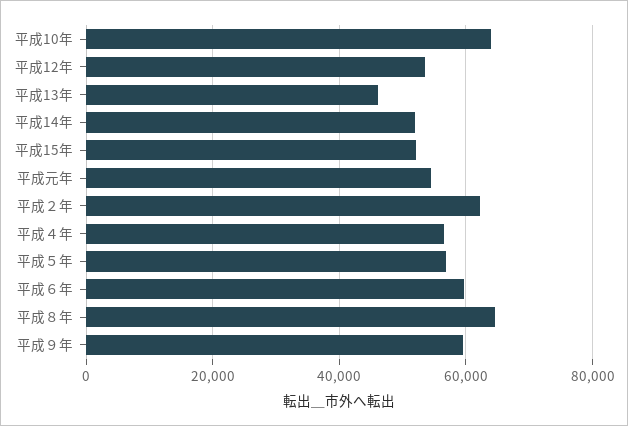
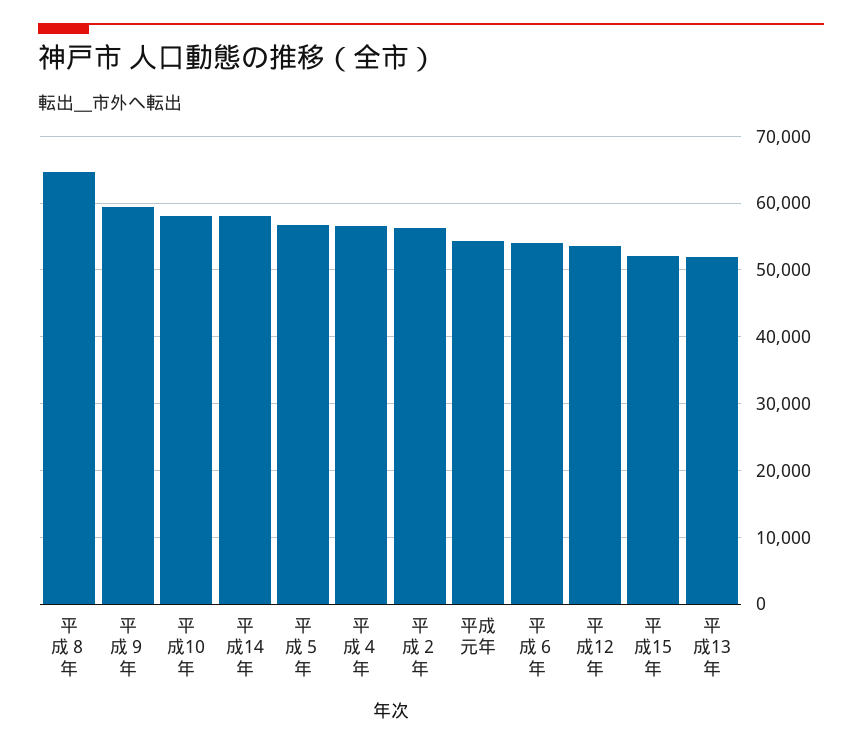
  {
-   "平成10年": 64000,
+   "平成10年": 58000,
    "平成12年": 54000,
-   "平成13年": 46000,
+   "平成13年": 52000,
-   "平成14年": 52000,
+   "平成14年": 58000,
    "平成15年": 52000,
    "平成元年": 54000,
-   "平成２年": 62000,
+   "平成２年": 56000,
    "平成４年": 57000,
    "平成５年": 57000,
-   "平成６年": 60000,
+   "平成６年": 54000,
    "平成８年": 65000,
    "平成９年": 59000
  }

